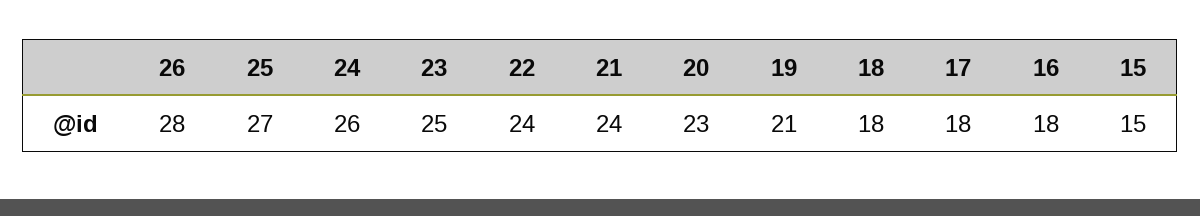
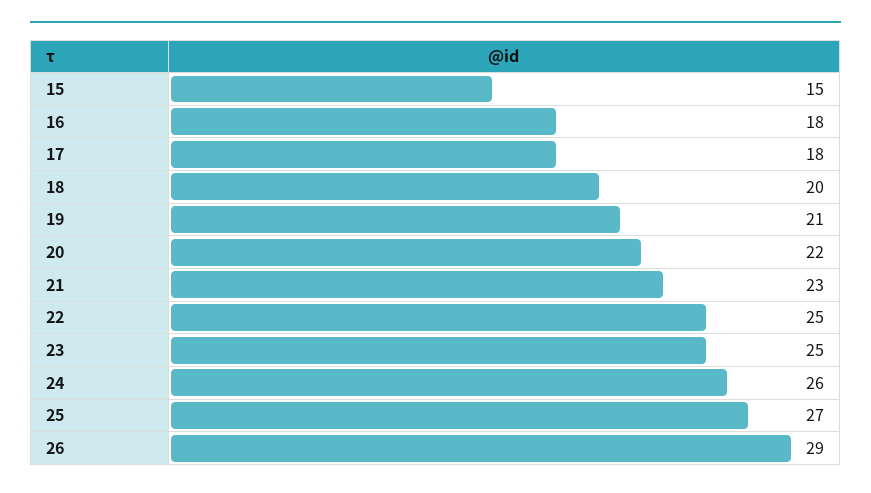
  {
-   "26": 28,
+   "26": 29,
    "25": 27,
    "24": 26,
    "23": 25,
-   "22": 24,
+   "22": 25,
-   "21": 24,
+   "21": 23,
-   "20": 23,
+   "20": 22,
    "19": 21,
-   "18": 18,
+   "18": 20,
    "17": 18,
    "16": 18,
    "15": 15
  }

